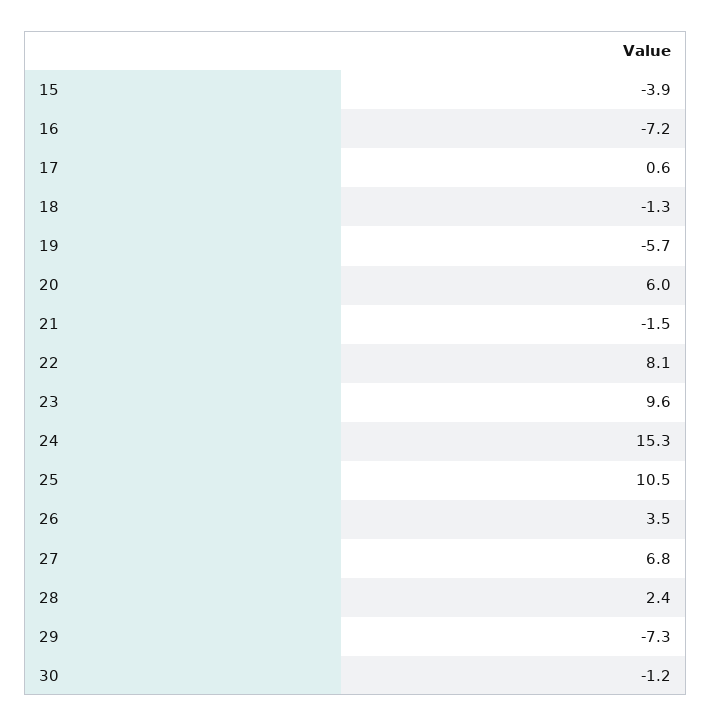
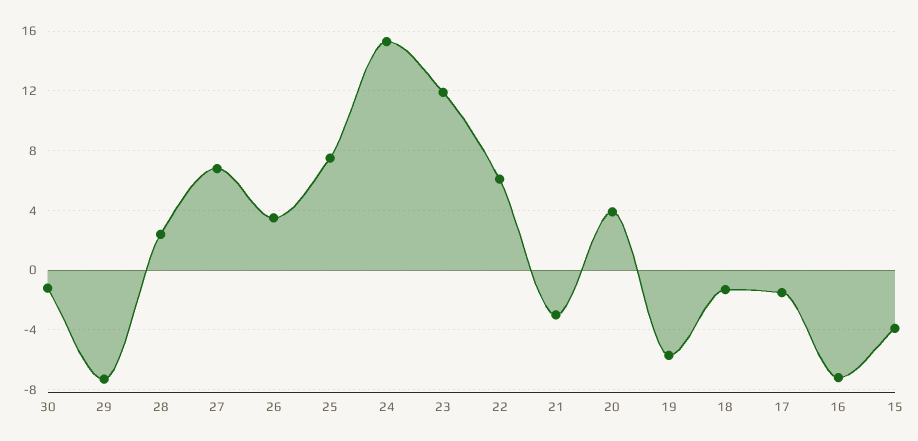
  {
    "15": -3.9,
    "16": -7.2,
-   "17": 0.6,
+   "17": -1.5,
    "18": -1.3,
    "19": -5.7,
-   "20": 6,
+   "20": 4,
-   "21": -1.5,
+   "21": -3,
-   "22": 8.1,
+   "22": 6,
-   "23": 9.6,
+   "23": 12,
    "24": 15.3,
-   "25": 10.5,
+   "25": 7.5,
    "26": 3.5,
    "27": 6.8,
    "28": 2.4,
    "29": -7.3,
    "30": -1.2
  }

